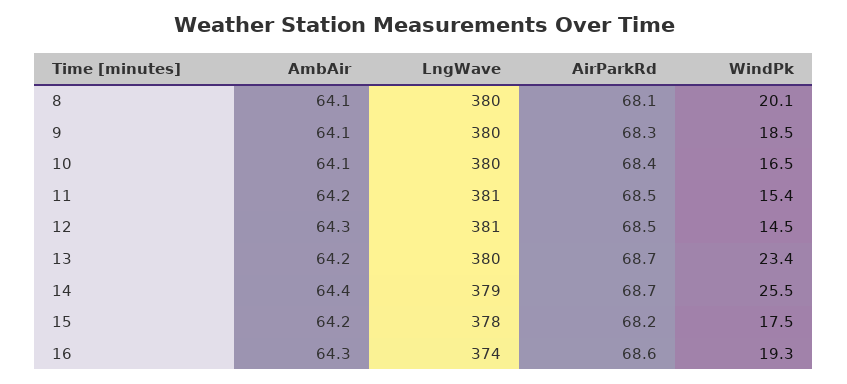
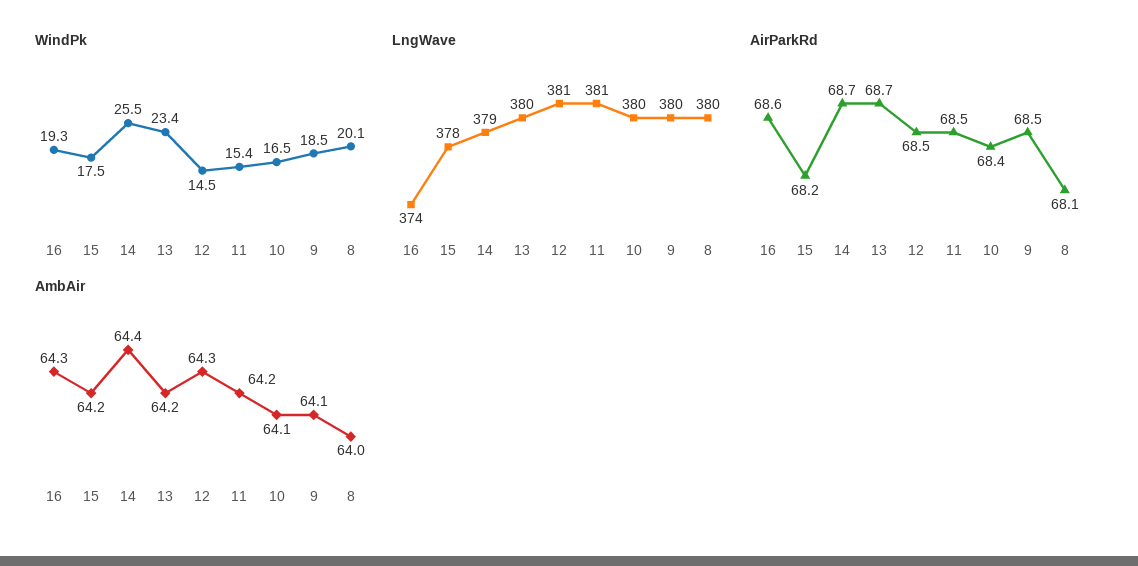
  {
    "AmbAir": {
-     "8": 64.1,
+     "8": 64,
      "9": 64.1,
      "10": 64.1,
      "11": 64.2,
      "12": 64.3,
      "13": 64.2,
      "14": 64.4,
      "15": 64.2,
      "16": 64.3
    },
    "LngWave": {
      "8": 380,
      "9": 380,
      "10": 380,
      "11": 381,
      "12": 381,
      "13": 380,
      "14": 379,
      "15": 378,
      "16": 374
    },
    "AirParkRd": {
      "8": 68.1,
-     "9": 68.3,
+     "9": 68.5,
      "10": 68.4,
      "11": 68.5,
      "12": 68.5,
      "13": 68.7,
      "14": 68.7,
      "15": 68.2,
      "16": 68.6
    },
    "WindPk": {
      "8": 20.1,
      "9": 18.5,
      "10": 16.5,
      "11": 15.4,
      "12": 14.5,
      "13": 23.4,
      "14": 25.5,
      "15": 17.5,
      "16": 19.3
    }
  }

